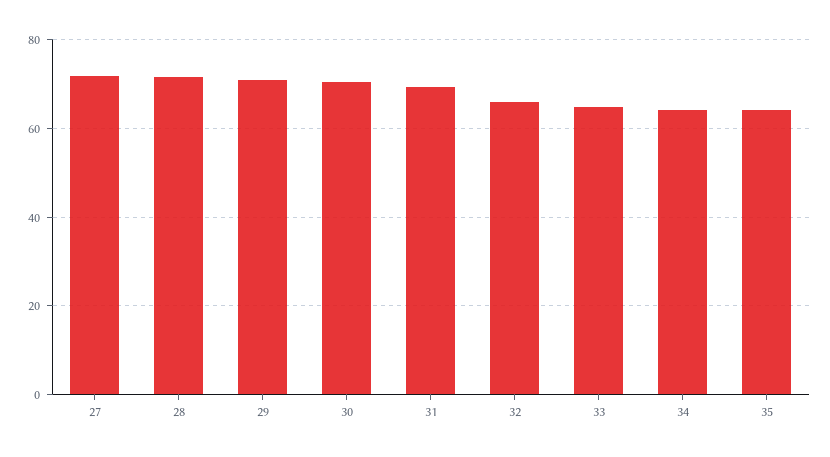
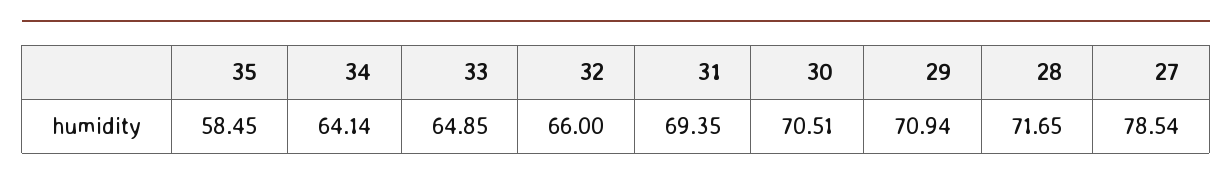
  {
-   "27": 72,
+   "27": 78.54,
    "28": 71.65,
    "29": 70.94,
    "30": 70.51,
    "31": 69.35,
    "32": 66,
    "33": 64.85,
    "34": 64.14,
-   "35": 64
+   "35": 58.45
  }

